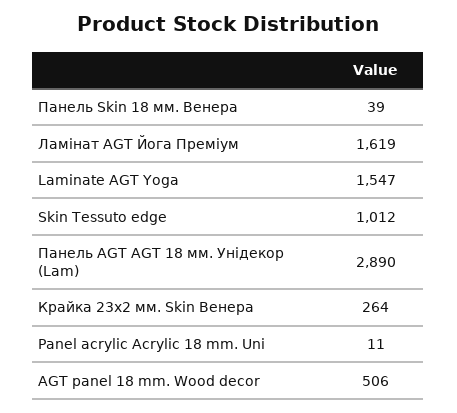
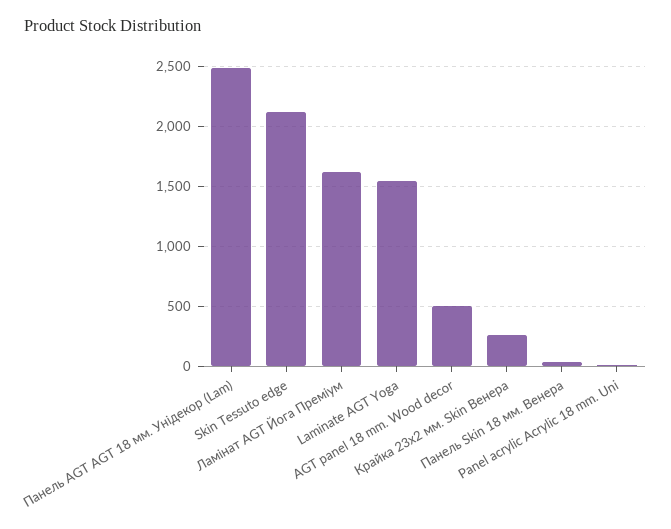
  {
    "Панель Skin 18 мм. Венера": 39,
    "Ламінат AGT Йога Преміум": 1619,
    "Laminate AGT Yoga": 1547,
-   "Skin Tessuto edge": 1012,
+   "Skin Tessuto edge": 2100,
-   "Панель AGT AGT 18 мм. Унідекор (Lam)": 2890,
+   "Панель AGT AGT 18 мм. Унідекор (Lam)": 2500,
    "Крайка 23x2 мм. Skin Венера": 264,
    "Panel acrylic Acrylic 18 mm. Uni": 11,
    "AGT panel 18 mm. Wood decor": 506
  }

